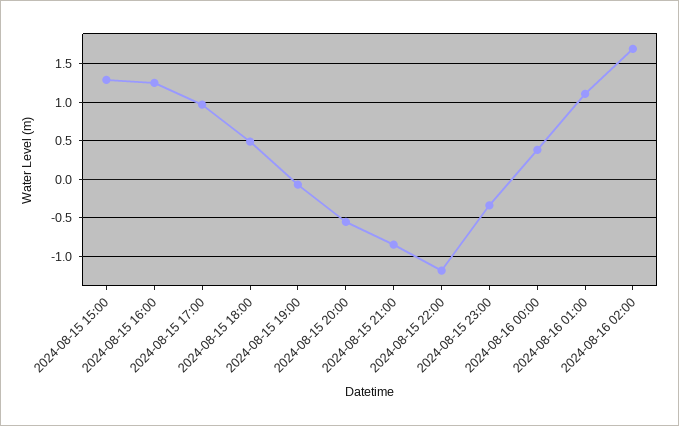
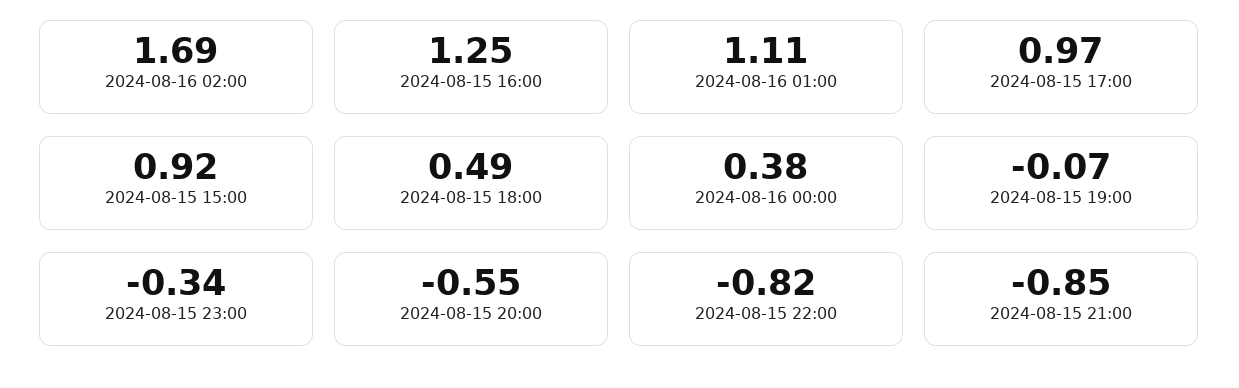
  {
-   "2024-08-15 15:00": 1.3,
+   "2024-08-15 15:00": 0.92,
    "2024-08-15 16:00": 1.25,
    "2024-08-15 17:00": 0.97,
    "2024-08-15 18:00": 0.49,
    "2024-08-15 19:00": -0.07,
    "2024-08-15 20:00": -0.55,
    "2024-08-15 21:00": -0.85,
-   "2024-08-15 22:00": -1.2,
+   "2024-08-15 22:00": -0.82,
    "2024-08-15 23:00": -0.34,
    "2024-08-16 00:00": 0.38,
    "2024-08-16 01:00": 1.11,
    "2024-08-16 02:00": 1.69
  }

